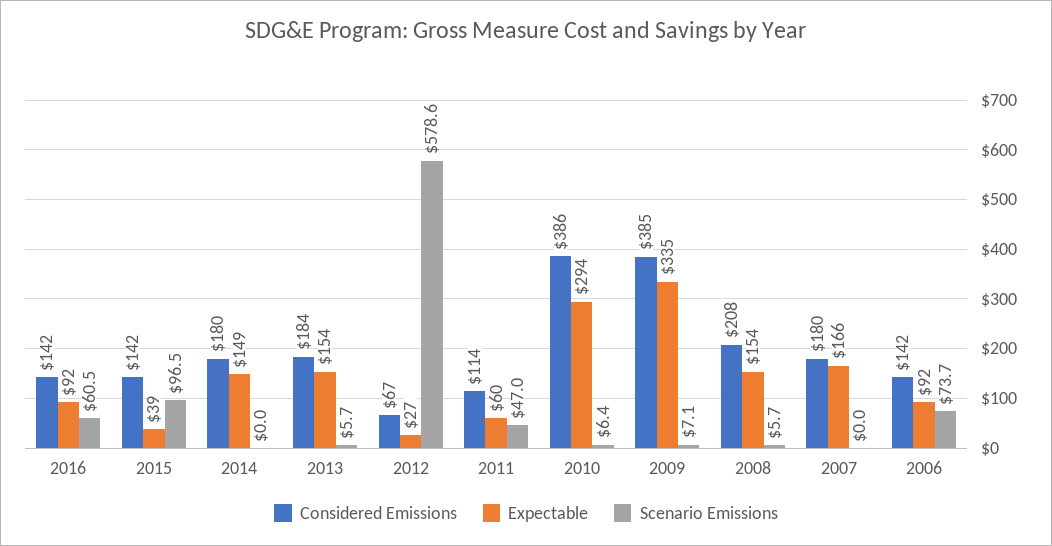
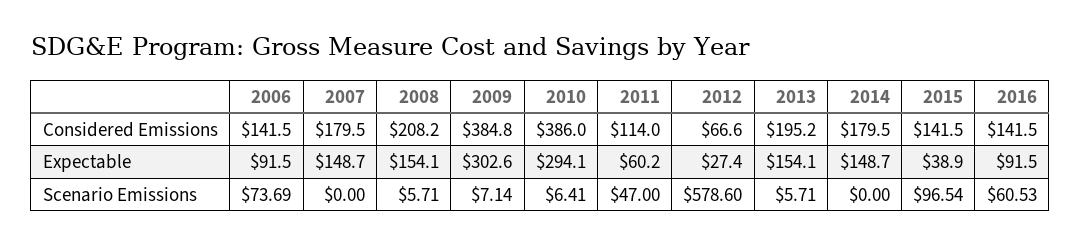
  {
    "Considered Emissions": {
      "2016": 141.5,
      "2015": 141.5,
      "2014": 179.5,
-     "2013": 184,
+     "2013": 195.2,
      "2012": 66.6,
      "2011": 114,
      "2010": 386,
      "2009": 384.8,
      "2008": 208.2,
      "2007": 179.5,
      "2006": 141.5
    },
    "Expectable": {
      "2016": 91.5,
      "2015": 38.9,
      "2014": 148.7,
      "2013": 154.1,
      "2012": 27.4,
      "2011": 60.2,
      "2010": 294.1,
-     "2009": 335,
+     "2009": 302.6,
      "2008": 154.1,
-     "2007": 166,
+     "2007": 148.7,
      "2006": 91.5
    },
    "Scenario Emissions": {
      "2016": 60.53,
      "2015": 96.54,
      "2014": 0,
      "2013": 5.71,
      "2012": 578.6,
      "2011": 47,
      "2010": 6.41,
      "2009": 7.14,
      "2008": 5.71,
      "2007": 0,
      "2006": 73.69
    }
  }

